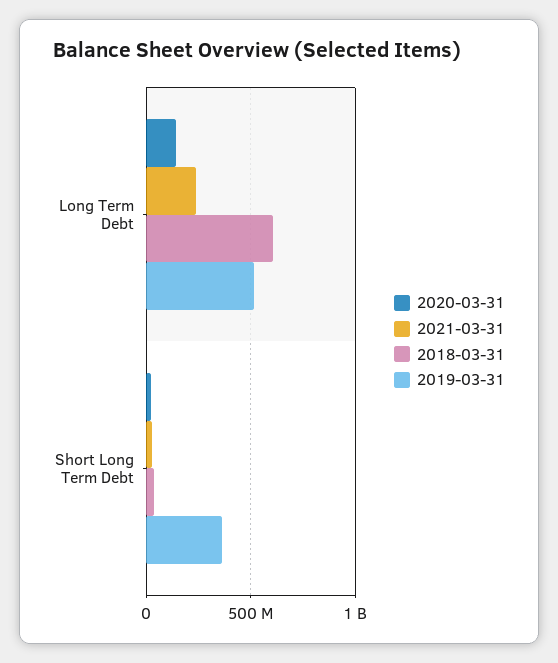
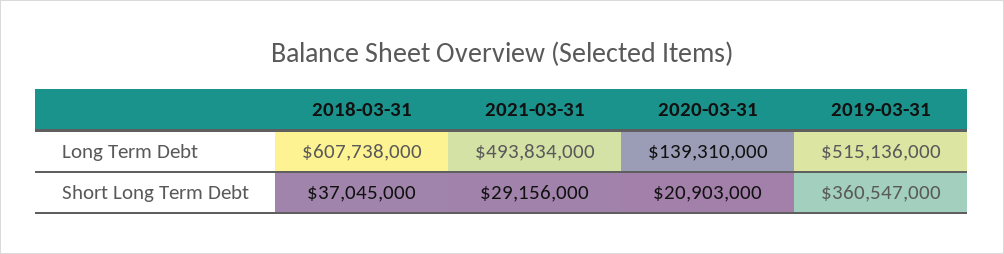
  {
    "2020-03-31": {
      "Long Term Debt": 139310000,
      "Short Long Term Debt": 20903000
    },
    "2021-03-31": {
-     "Long Term Debt": 250000000,
+     "Long Term Debt": 493834000,
      "Short Long Term Debt": 29156000
    },
    "2018-03-31": {
      "Long Term Debt": 607738000,
      "Short Long Term Debt": 37045000
    },
    "2019-03-31": {
      "Long Term Debt": 515136000,
      "Short Long Term Debt": 360547000
    }
  }

